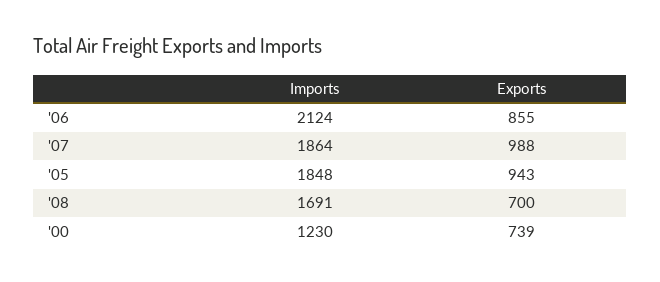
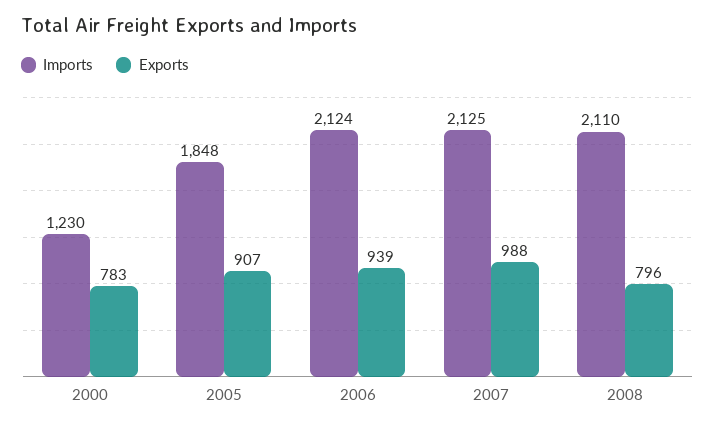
  {
    "Imports": {
      "'06": 2124,
-     "'07": 1864,
+     "'07": 2125,
      "'05": 1848,
-     "'08": 1691,
+     "'08": 2110,
      "'00": 1230
    },
    "Exports": {
-     "'06": 855,
+     "'06": 939,
      "'07": 988,
-     "'05": 943,
+     "'05": 907,
-     "'08": 700,
+     "'08": 796,
-     "'00": 739
+     "'00": 783
    }
  }

